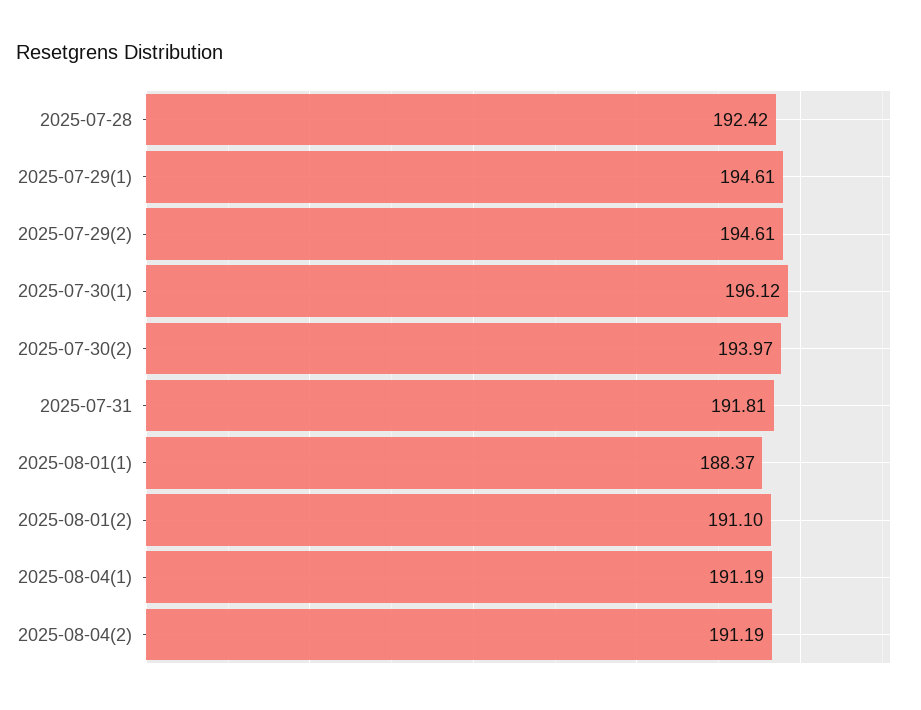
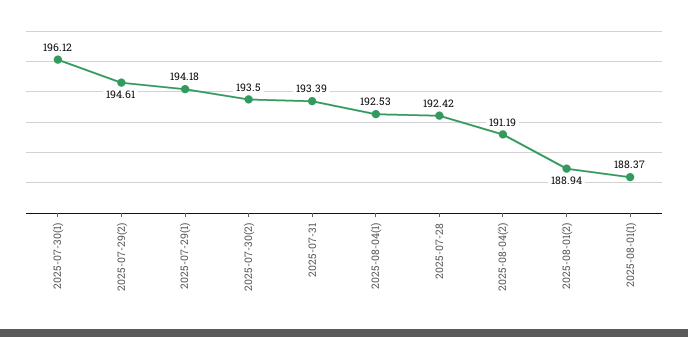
  {
    "2025-07-28": 192.42,
-   "2025-07-29(1)": 194.61,
+   "2025-07-29(1)": 194.18,
    "2025-07-29(2)": 194.61,
    "2025-07-30(1)": 196.12,
-   "2025-07-30(2)": 193.97,
+   "2025-07-30(2)": 193.5,
-   "2025-07-31": 191.81,
+   "2025-07-31": 193.39,
    "2025-08-01(1)": 188.37,
-   "2025-08-01(2)": 191.1,
+   "2025-08-01(2)": 188.94,
-   "2025-08-04(1)": 191.19,
+   "2025-08-04(1)": 192.53,
    "2025-08-04(2)": 191.19
  }

